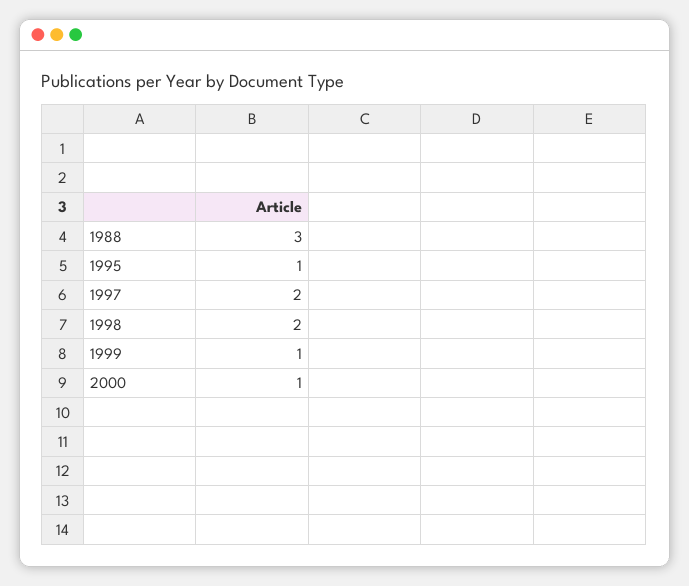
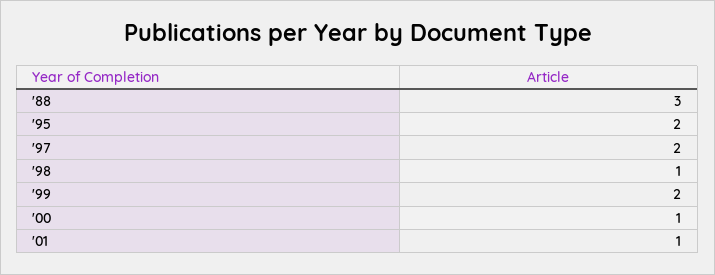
  {
    "1988": 3,
-   "1995": 1,
+   "1995": 2,
    "1997": 2,
-   "1998": 2,
+   "1998": 1,
-   "1999": 1,
+   "1999": 2,
-   "2000": 1
+   "2000": 1,
+   "'01": 1
  }

